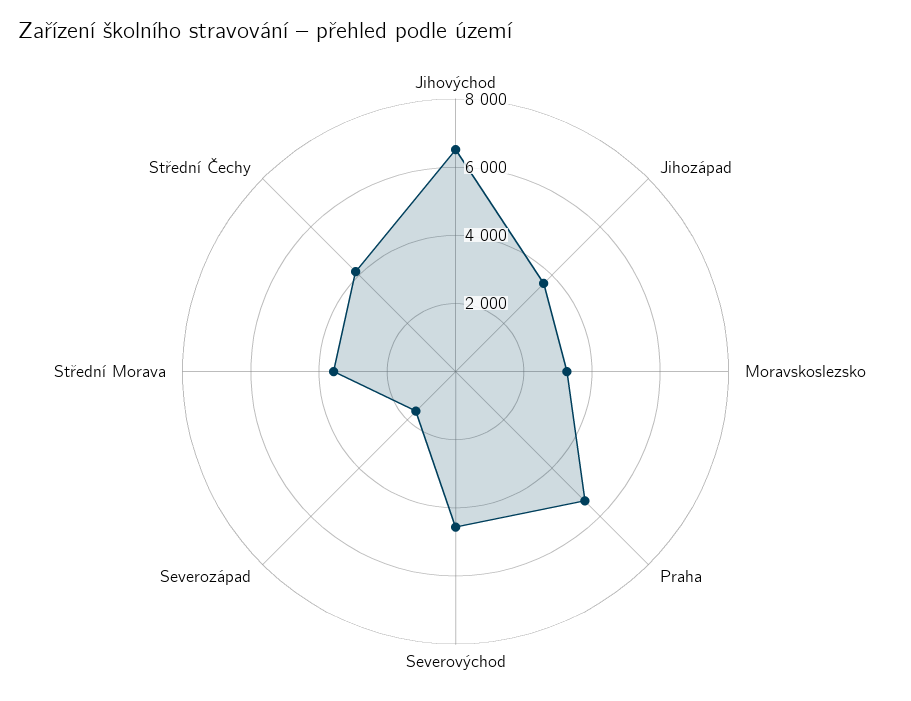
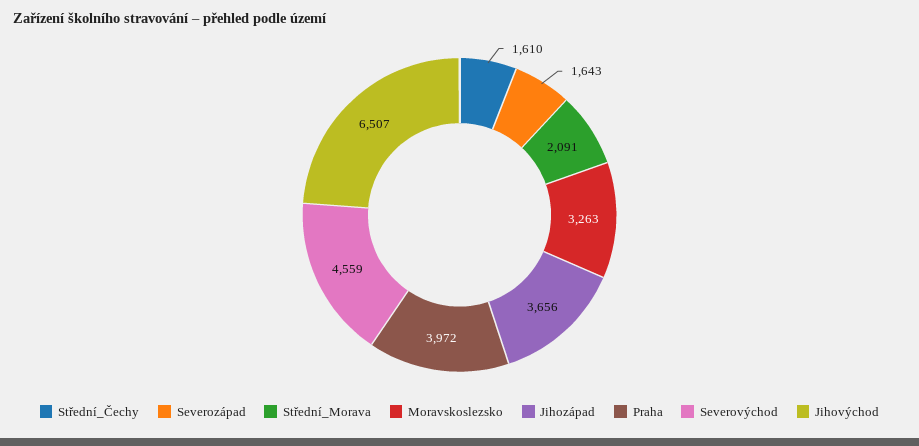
  {
    "Jihovýchod": 6507,
    "Jihozápad": 3656,
    "Moravskoslezsko": 3263,
-   "Praha": 5500,
+   "Praha": 3972,
    "Severovýchod": 4559,
    "Severozápad": 1643,
-   "Střední Morava": 3500,
+   "Střední Morava": 2091,
-   "Střední Čechy": 4000
+   "Střední Čechy": 1610
  }

